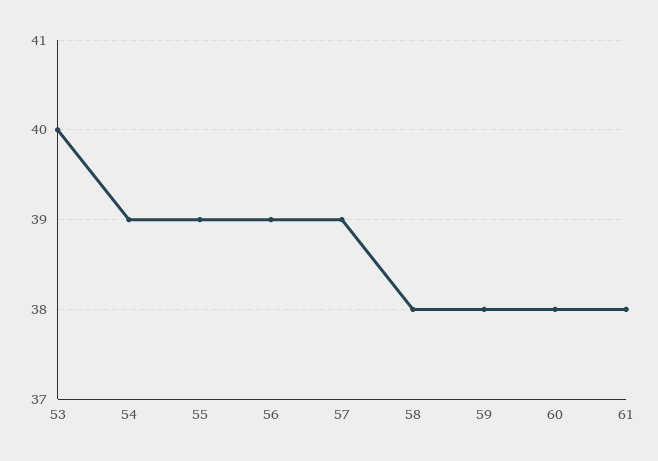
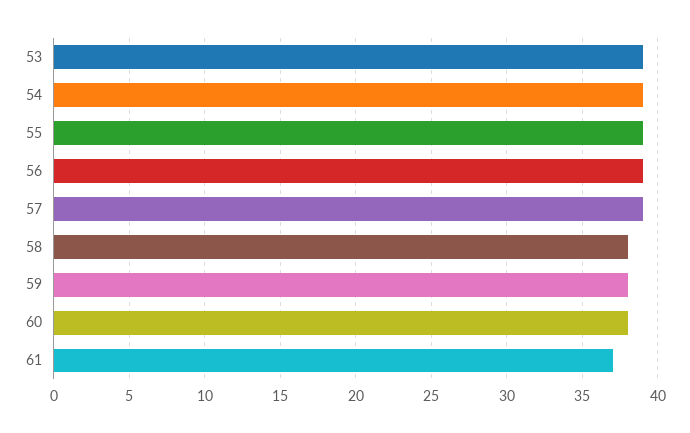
  {
-   "53": 40,
+   "53": 39,
    "54": 39,
    "55": 39,
    "56": 39,
    "57": 39,
    "58": 38,
    "59": 38,
    "60": 38,
-   "61": 38
+   "61": 37
  }

